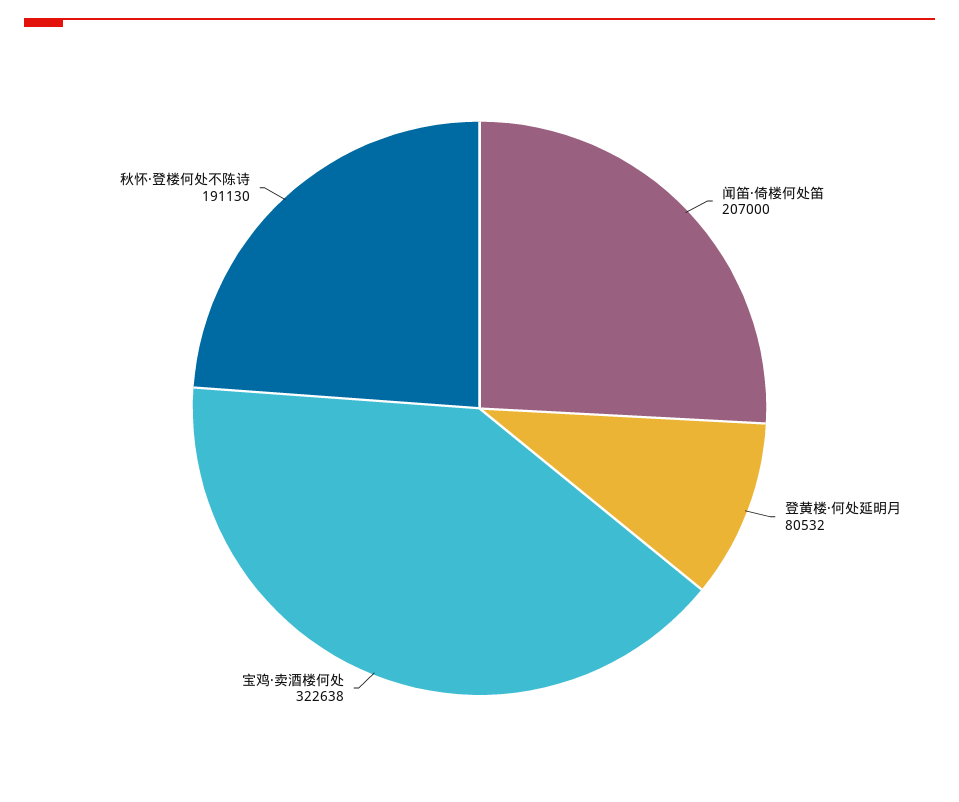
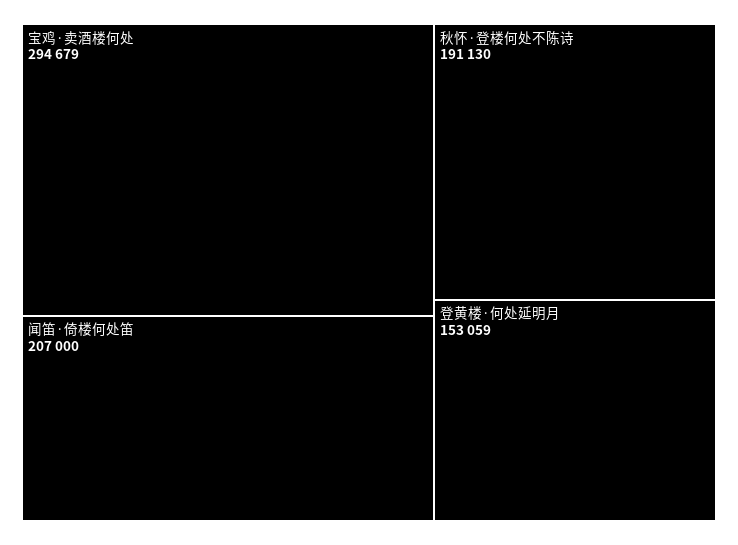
  {
    "闻笛·倚楼何处笛": 207000,
-   "登黄楼·何处延明月": 80532,
+   "登黄楼·何处延明月": 153059,
-   "宝鸡·卖酒楼何处": 322638,
+   "宝鸡·卖酒楼何处": 294679,
    "秋怀·登楼何处不陈诗": 191130
  }

